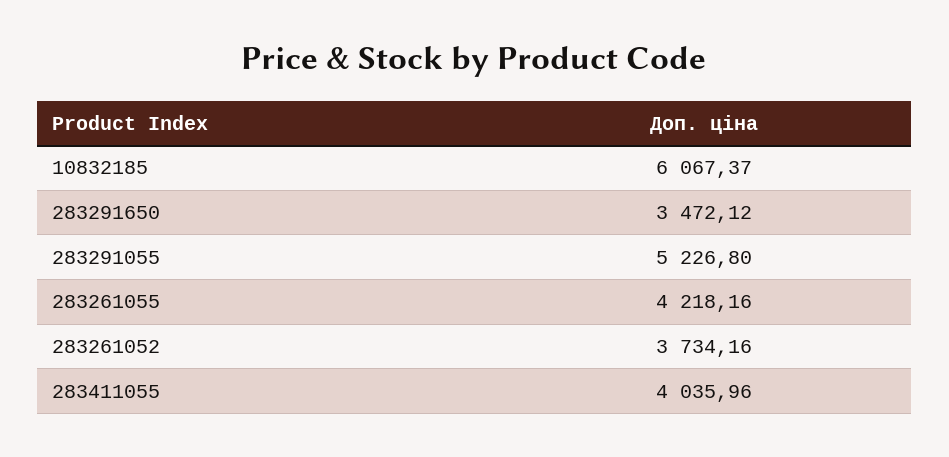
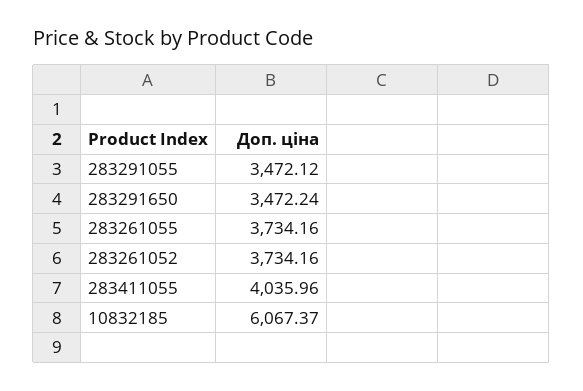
  {
    "10832185": 6067.37,
-   "283291650": 3472.12,
+   "283291650": 3472.24,
-   "283291055": 5226.8,
+   "283291055": 3472.12,
-   "283261055": 4218.16,
+   "283261055": 3734.16,
    "283261052": 3734.16,
    "283411055": 4035.96
  }

